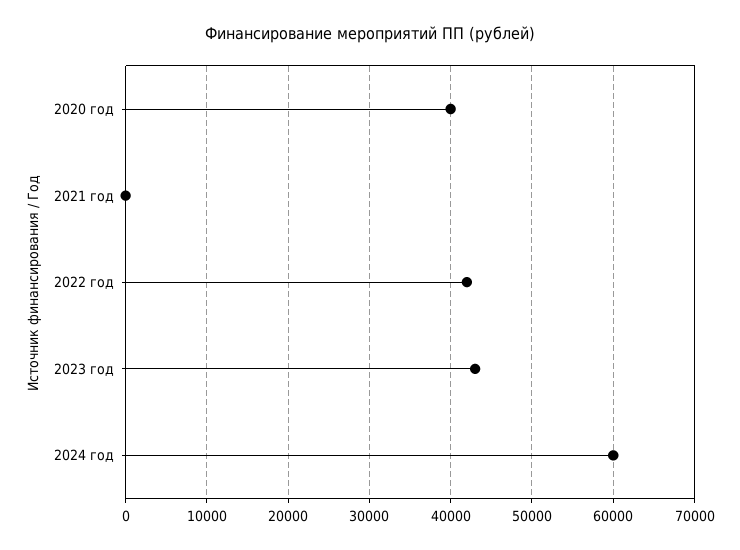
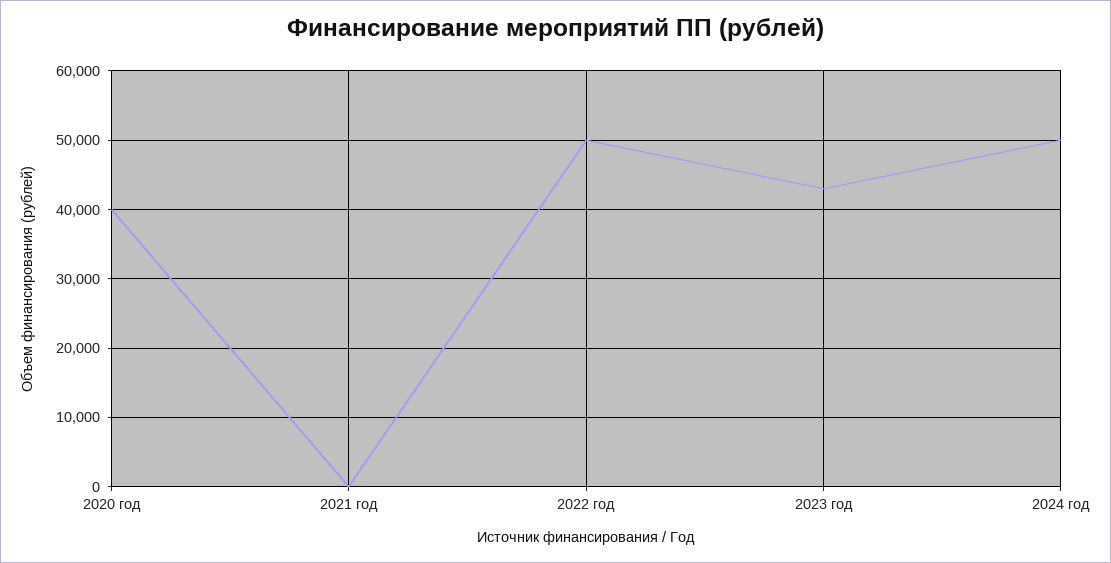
  {
    "2020 год": 40000,
    "2021 год": 0,
-   "2022 год": 42000,
+   "2022 год": 50000,
    "2023 год": 43000,
-   "2024 год": 60000
+   "2024 год": 50000
  }

